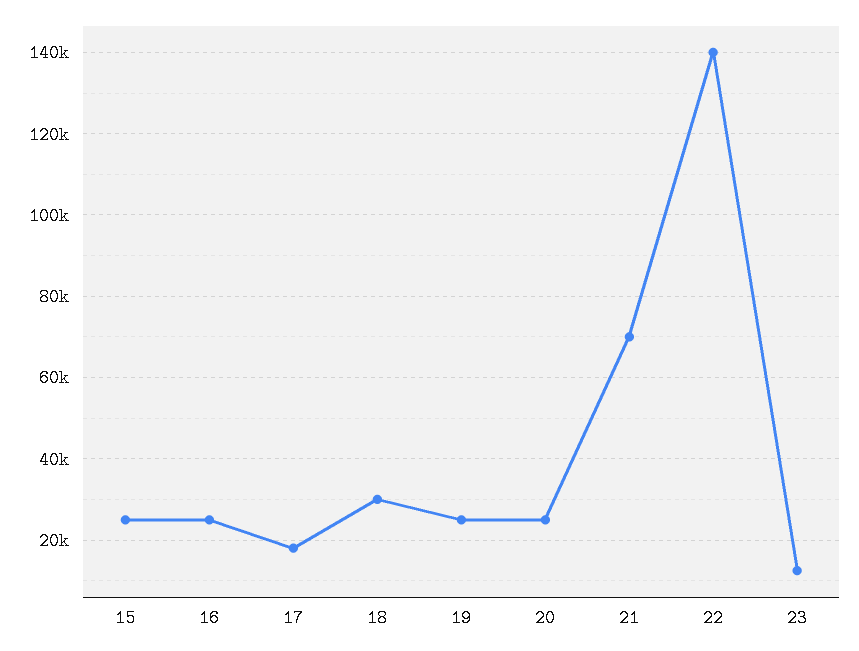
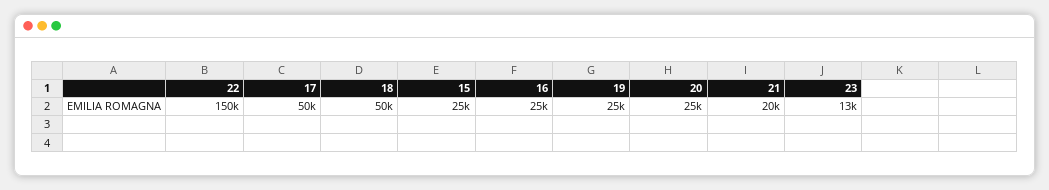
  {
    "15": 25000,
    "16": 25000,
-   "17": 18000,
+   "17": 50000,
-   "18": 30000,
+   "18": 50000,
    "19": 25000,
    "20": 25000,
-   "21": 70000,
+   "21": 20000,
-   "22": 140000,
+   "22": 150000,
    "23": 13000
  }

